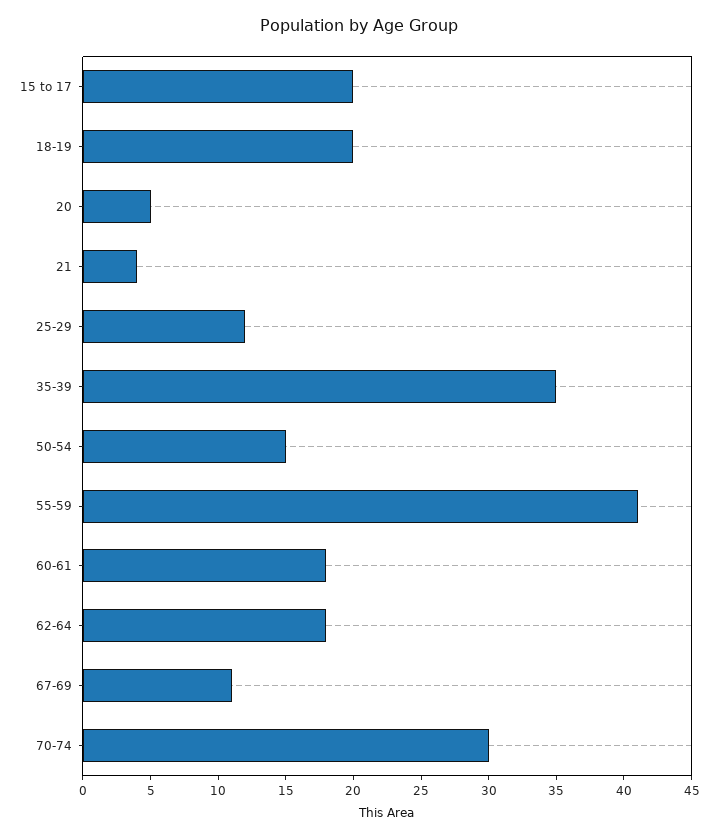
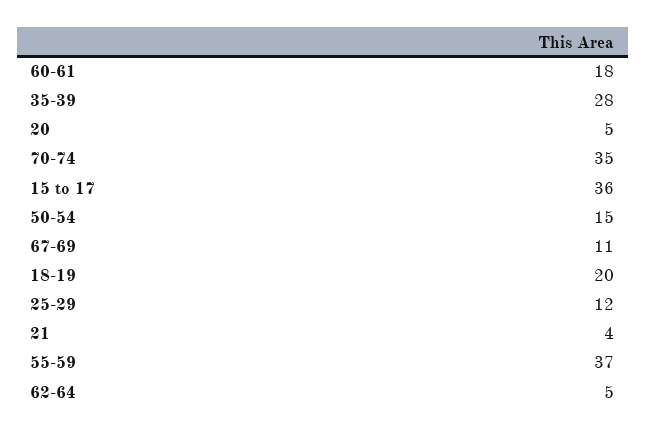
  {
-   "15 to 17": 20,
+   "15 to 17": 36,
    "18-19": 20,
    "20": 5,
    "21": 4,
    "25-29": 12,
-   "35-39": 35,
+   "35-39": 28,
    "50-54": 15,
-   "55-59": 41,
+   "55-59": 37,
    "60-61": 18,
-   "62-64": 18,
+   "62-64": 5,
    "67-69": 11,
-   "70-74": 30
+   "70-74": 35
  }

